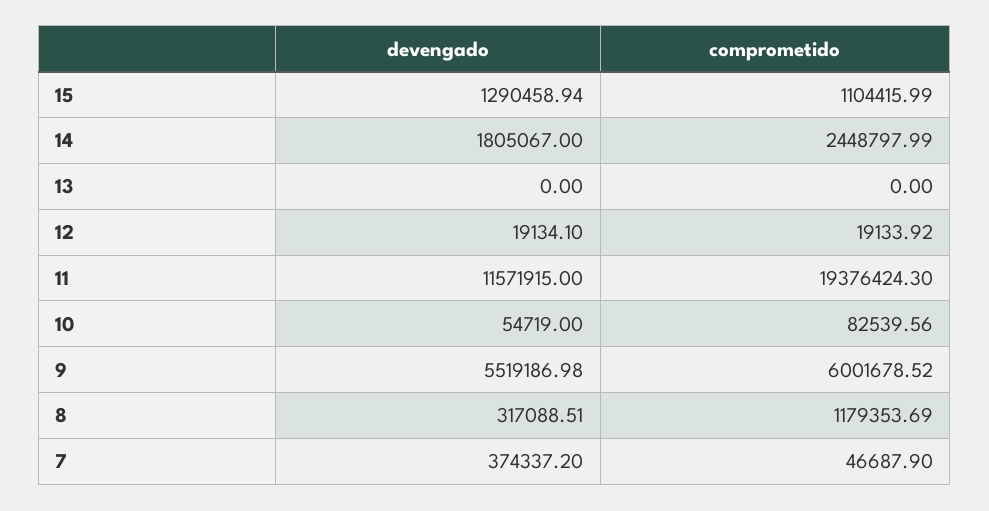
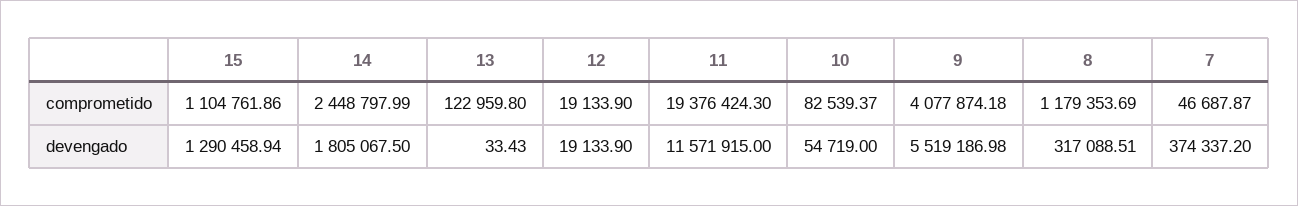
  {
    "devengado": {
      "15": 1290458.94,
-     "14": 1805067,
+     "14": 1805067.5,
-     "13": 0,
+     "13": 33.43,
-     "12": 19134.1,
+     "12": 19133.9,
      "11": 11571915,
      "10": 54719,
      "9": 5519186.98,
      "8": 317088.51,
      "7": 374337.2
    },
    "comprometido": {
-     "15": 1104415.99,
+     "15": 1104761.86,
      "14": 2448797.99,
-     "13": 0,
+     "13": 122959.8,
-     "12": 19133.92,
+     "12": 19133.9,
      "11": 19376424.3,
-     "10": 82539.56,
+     "10": 82539.37,
-     "9": 6001678.52,
+     "9": 4077874.18,
      "8": 1179353.69,
-     "7": 46687.9
+     "7": 46687.87
    }
  }

